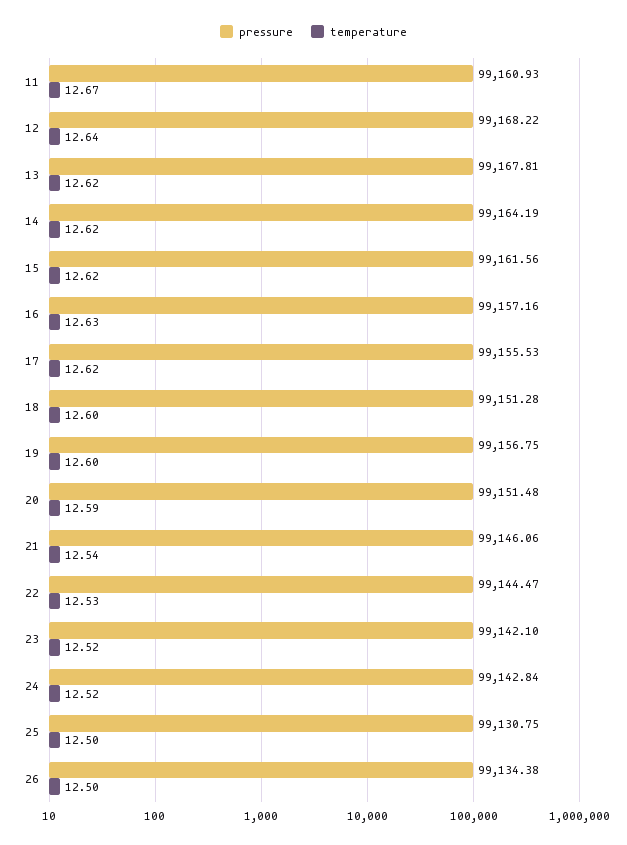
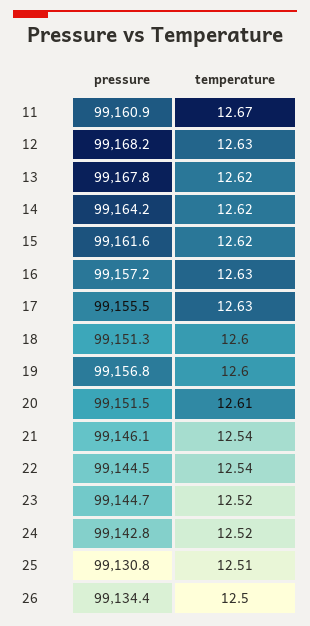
  {
    "pressure": {
      "11": 99160.93,
      "12": 99168.22,
      "13": 99167.81,
      "14": 99164.19,
      "15": 99161.56,
      "16": 99157.16,
      "17": 99155.53,
      "18": 99151.28,
      "19": 99156.75,
      "20": 99151.48,
      "21": 99146.06,
      "22": 99144.47,
-     "23": 99142.1,
+     "23": 99144.7,
      "24": 99142.84,
      "25": 99130.75,
      "26": 99134.38
    },
    "temperature": {
      "11": 12.67,
-     "12": 12.64,
+     "12": 12.63,
      "13": 12.62,
      "14": 12.62,
      "15": 12.62,
      "16": 12.63,
-     "17": 12.62,
+     "17": 12.63,
      "18": 12.6,
      "19": 12.6,
-     "20": 12.59,
+     "20": 12.61,
      "21": 12.54,
-     "22": 12.53,
+     "22": 12.54,
      "23": 12.52,
      "24": 12.52,
-     "25": 12.5,
+     "25": 12.51,
      "26": 12.5
    }
  }

